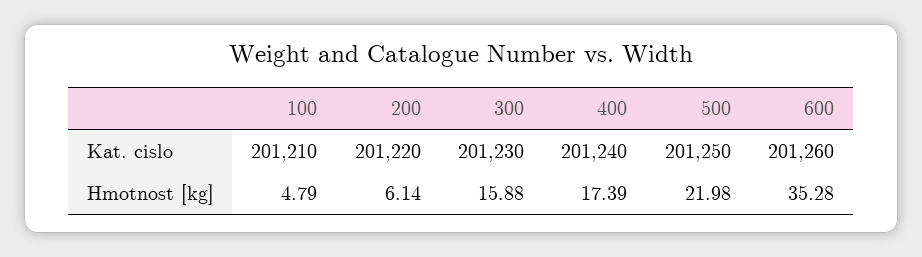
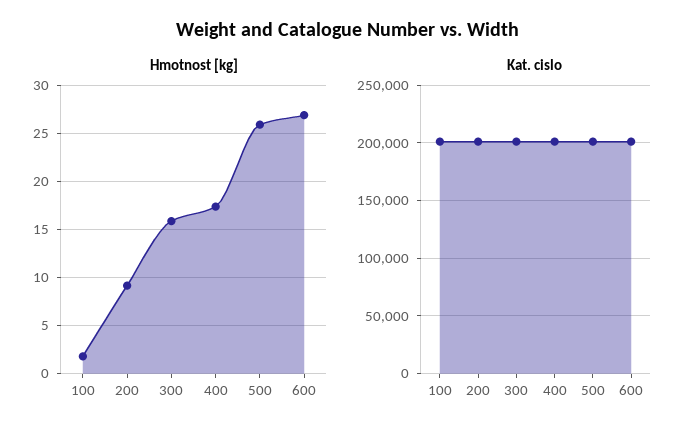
  {
    "Kat. cislo": {
      "100": 201210,
      "200": 201220,
      "300": 201230,
      "400": 201240,
      "500": 201250,
      "600": 201260
    },
    "Hmotnost [kg]": {
-     "100": 4.79,
+     "100": 2,
-     "200": 6.14,
+     "200": 9,
      "300": 15.88,
      "400": 17.39,
-     "500": 21.98,
+     "500": 26,
-     "600": 35.28
+     "600": 27
    }
  }

